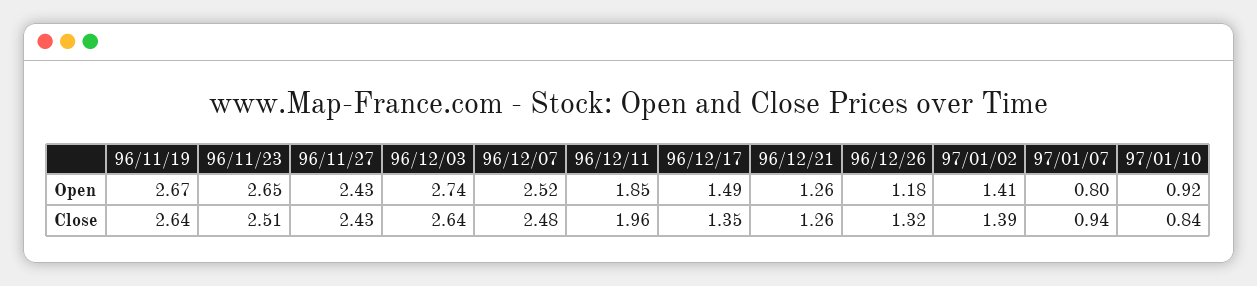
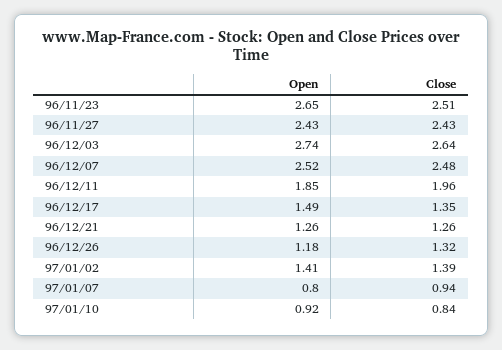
  {
-   "96/11/19": {
-     "Open": 2.67,
-     "Close": 2.64
-   },
    "96/11/23": {
      "Open": 2.65,
      "Close": 2.51
    },
    "96/11/27": {
      "Open": 2.43,
      "Close": 2.43
    },
    "96/12/03": {
      "Open": 2.74,
      "Close": 2.64
    },
    "96/12/07": {
      "Open": 2.52,
      "Close": 2.48
    },
    "96/12/11": {
      "Open": 1.85,
      "Close": 1.96
    },
    "96/12/17": {
      "Open": 1.49,
      "Close": 1.35
    },
    "96/12/21": {
      "Open": 1.26,
      "Close": 1.26
    },
    "96/12/26": {
      "Open": 1.18,
      "Close": 1.32
    },
    "97/01/02": {
      "Open": 1.41,
      "Close": 1.39
    },
    "97/01/07": {
      "Open": 0.8,
      "Close": 0.94
    },
    "97/01/10": {
      "Open": 0.92,
      "Close": 0.84
    }
  }

